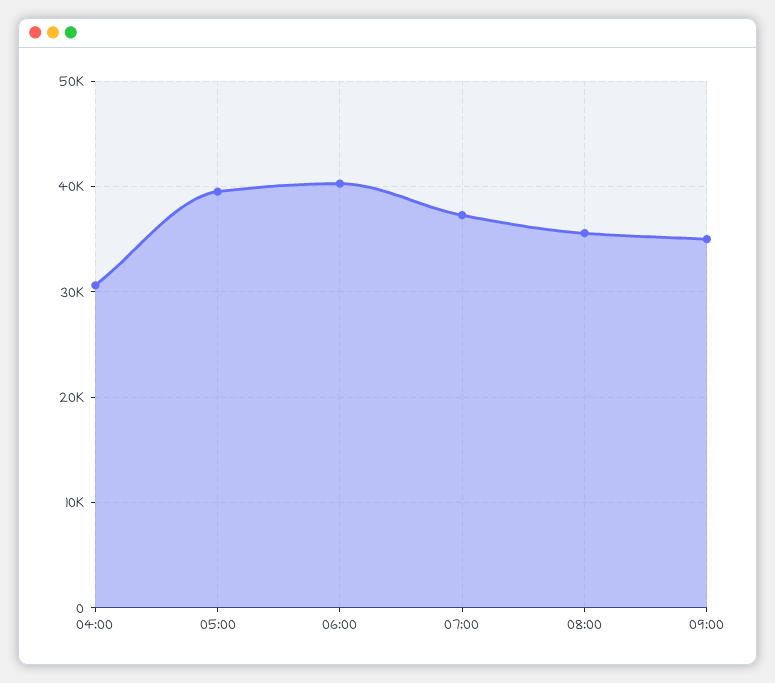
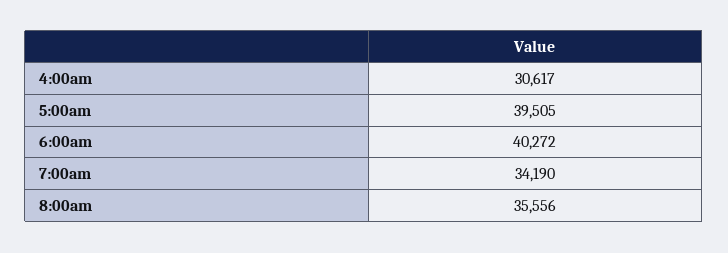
  {
    "04:00": 30617,
    "05:00": 39505,
    "06:00": 40272,
-   "07:00": 37000,
+   "07:00": 34190,
-   "08:00": 35556,
+   "08:00": 35556
-   "09:00": 35000
  }

